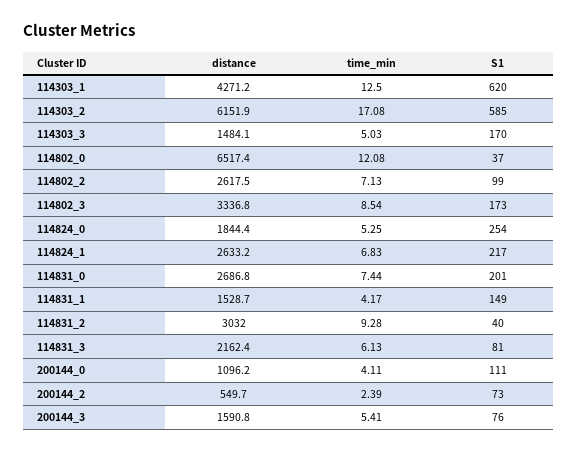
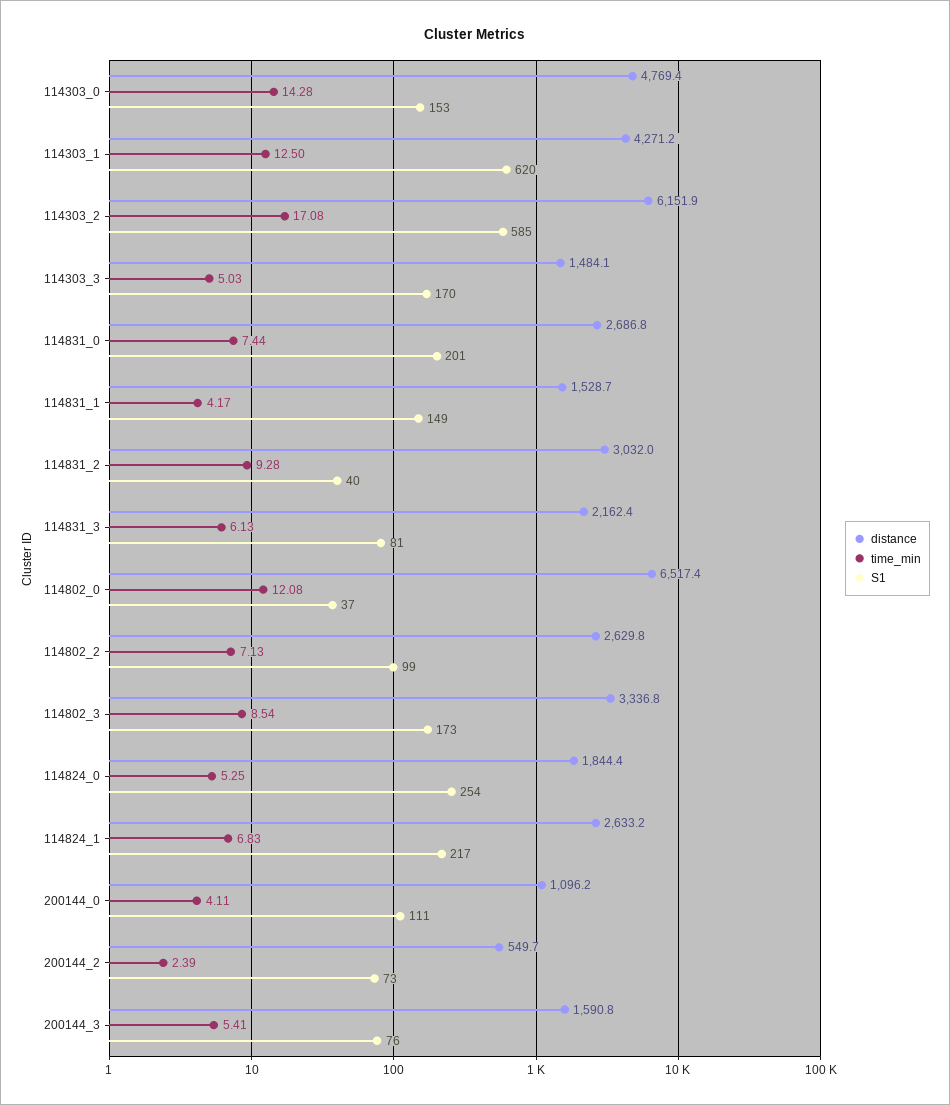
  {
    "distance": {
      "114303_1": 4271.2,
      "114303_2": 6151.9,
      "114303_3": 1484.1,
      "114802_0": 6517.4,
-     "114802_2": 2617.5,
+     "114802_2": 2629.8,
      "114802_3": 3336.8,
      "114824_0": 1844.4,
      "114824_1": 2633.2,
      "114831_0": 2686.8,
      "114831_1": 1528.7,
      "114831_2": 3032,
      "114831_3": 2162.4,
      "200144_0": 1096.2,
      "200144_2": 549.7,
-     "200144_3": 1590.8
+     "200144_3": 1590.8,
+     "114303_0": 4769.4
    },
    "time_min": {
      "114303_1": 12.5,
      "114303_2": 17.08,
      "114303_3": 5.03,
      "114802_0": 12.08,
      "114802_2": 7.13,
      "114802_3": 8.54,
      "114824_0": 5.25,
      "114824_1": 6.83,
      "114831_0": 7.44,
      "114831_1": 4.17,
      "114831_2": 9.28,
      "114831_3": 6.13,
      "200144_0": 4.11,
      "200144_2": 2.39,
-     "200144_3": 5.41
+     "200144_3": 5.41,
+     "114303_0": 14.28
    },
    "S1": {
      "114303_1": 620,
      "114303_2": 585,
      "114303_3": 170,
      "114802_0": 37,
      "114802_2": 99,
      "114802_3": 173,
      "114824_0": 254,
      "114824_1": 217,
      "114831_0": 201,
      "114831_1": 149,
      "114831_2": 40,
      "114831_3": 81,
      "200144_0": 111,
      "200144_2": 73,
-     "200144_3": 76
+     "200144_3": 76,
+     "114303_0": 153
    }
  }

